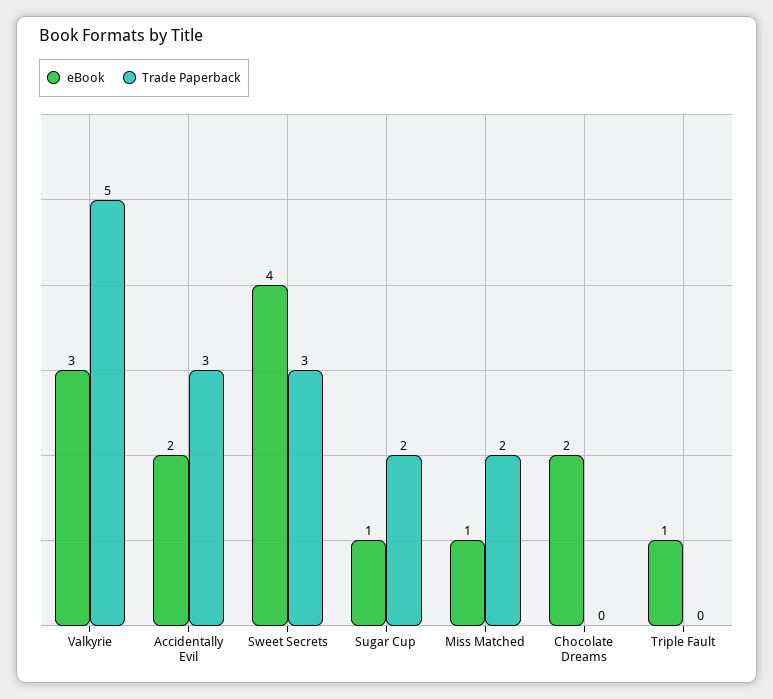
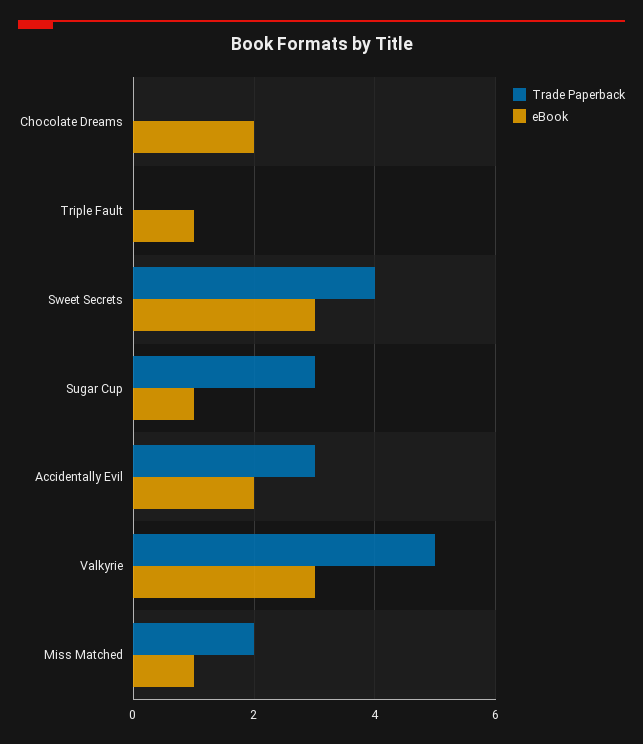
  {
    "eBook": {
      "Valkyrie": 3,
      "Accidentally Evil": 2,
-     "Sweet Secrets": 4,
+     "Sweet Secrets": 3,
      "Sugar Cup": 1,
      "Miss Matched": 1,
      "Chocolate Dreams": 2,
      "Triple Fault": 1
    },
    "Trade Paperback": {
      "Valkyrie": 5,
      "Accidentally Evil": 3,
-     "Sweet Secrets": 3,
+     "Sweet Secrets": 4,
-     "Sugar Cup": 2,
+     "Sugar Cup": 3,
      "Miss Matched": 2,
      "Chocolate Dreams": 0,
      "Triple Fault": 0
    }
  }

